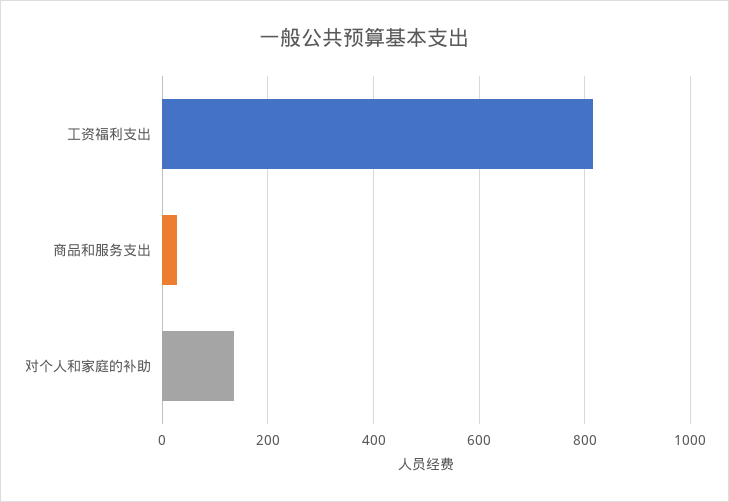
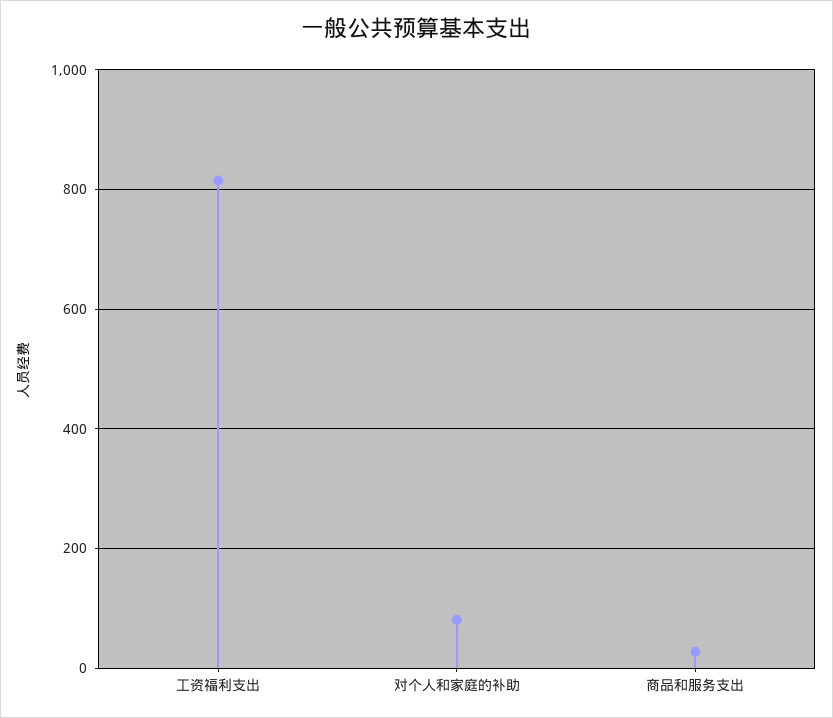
  {
    "工资福利支出": 820,
    "商品和服务支出": 20,
-   "对个人和家庭的补助": 140
+   "对个人和家庭的补助": 80
  }

